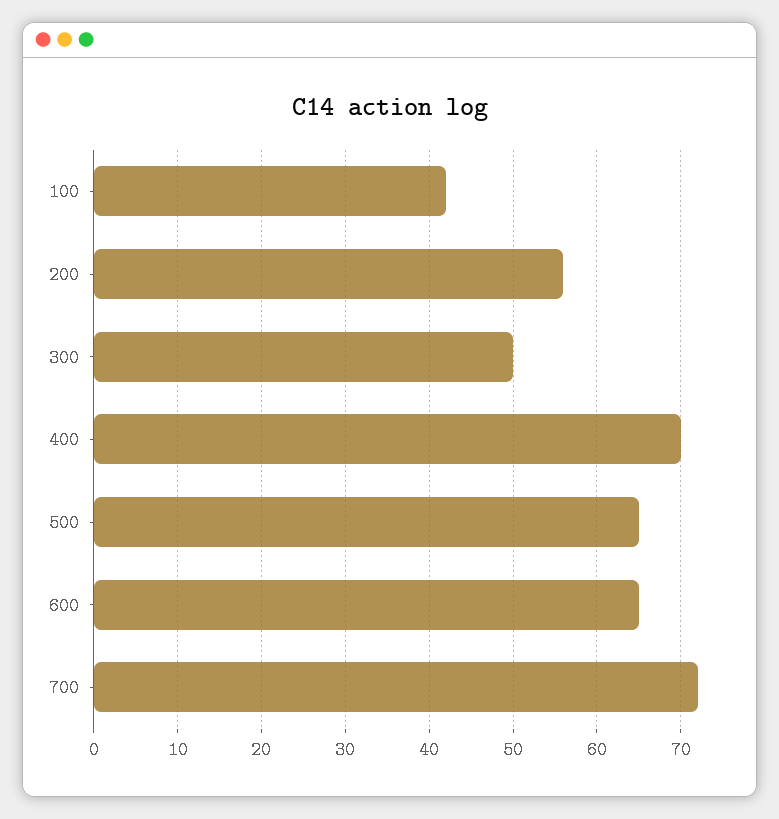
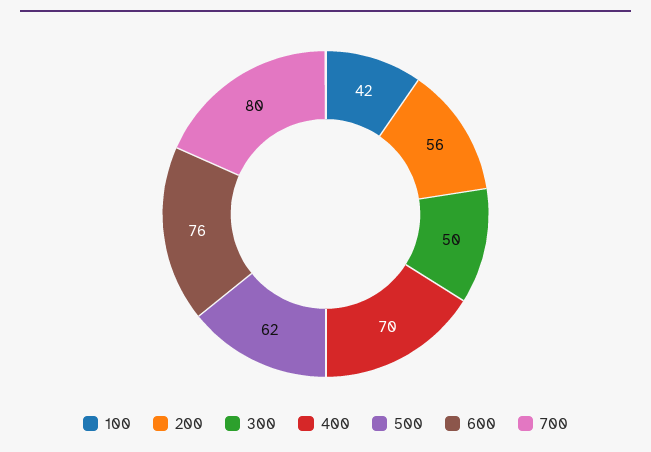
  {
    "100": 42,
    "200": 56,
    "300": 50,
    "400": 70,
-   "500": 65,
+   "500": 62,
-   "600": 65,
+   "600": 76,
-   "700": 72
+   "700": 80
  }

